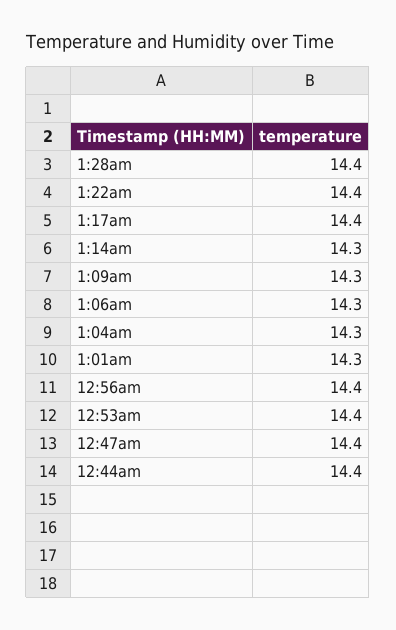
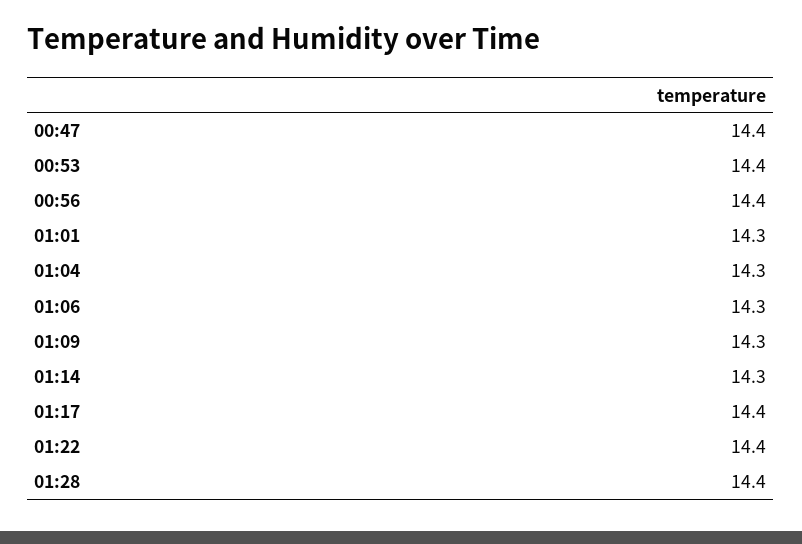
  {
    "1:28am": 14.4,
    "1:22am": 14.4,
    "1:17am": 14.4,
    "1:14am": 14.3,
    "1:09am": 14.3,
    "1:06am": 14.3,
    "1:04am": 14.3,
    "1:01am": 14.3,
    "12:56am": 14.4,
    "12:53am": 14.4,
-   "12:47am": 14.4,
+   "12:47am": 14.4
-   "12:44am": 14.4
  }

